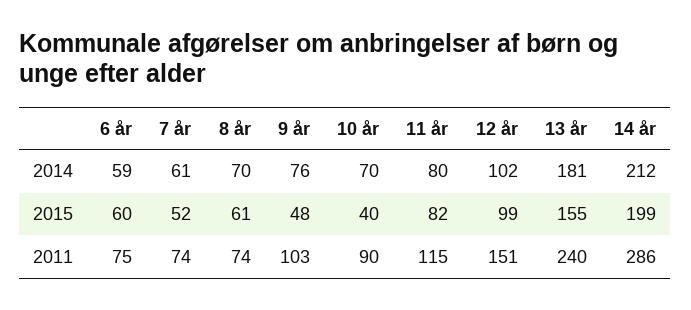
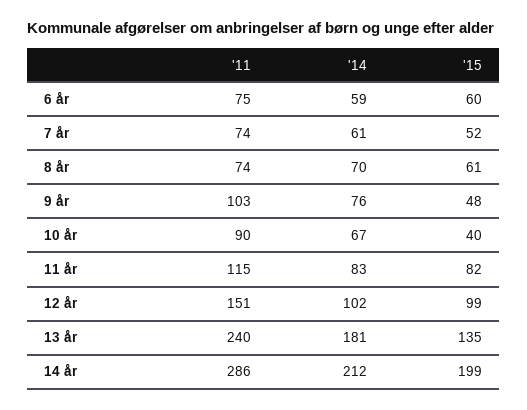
  {
    "6 år": {
      "2014": 59,
      "2015": 60,
      "2011": 75
    },
    "7 år": {
      "2014": 61,
      "2015": 52,
      "2011": 74
    },
    "8 år": {
      "2014": 70,
      "2015": 61,
      "2011": 74
    },
    "9 år": {
      "2014": 76,
      "2015": 48,
      "2011": 103
    },
    "10 år": {
-     "2014": 70,
+     "2014": 67,
      "2015": 40,
      "2011": 90
    },
    "11 år": {
-     "2014": 80,
+     "2014": 83,
      "2015": 82,
      "2011": 115
    },
    "12 år": {
      "2014": 102,
      "2015": 99,
      "2011": 151
    },
    "13 år": {
      "2014": 181,
-     "2015": 155,
+     "2015": 135,
      "2011": 240
    },
    "14 år": {
      "2014": 212,
      "2015": 199,
      "2011": 286
    }
  }

